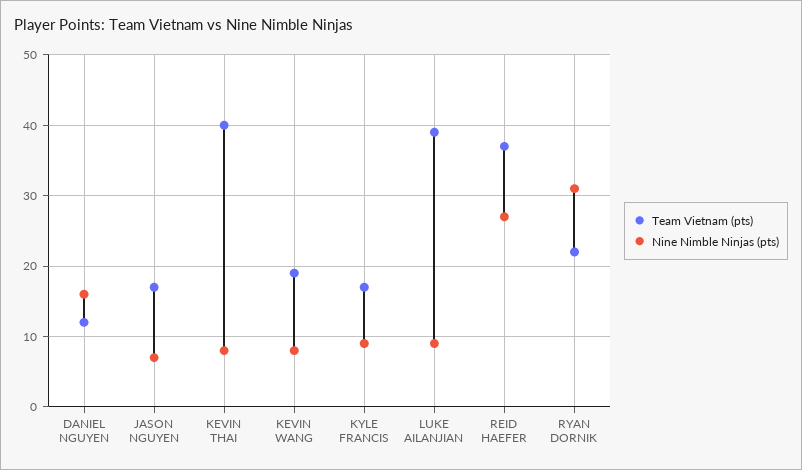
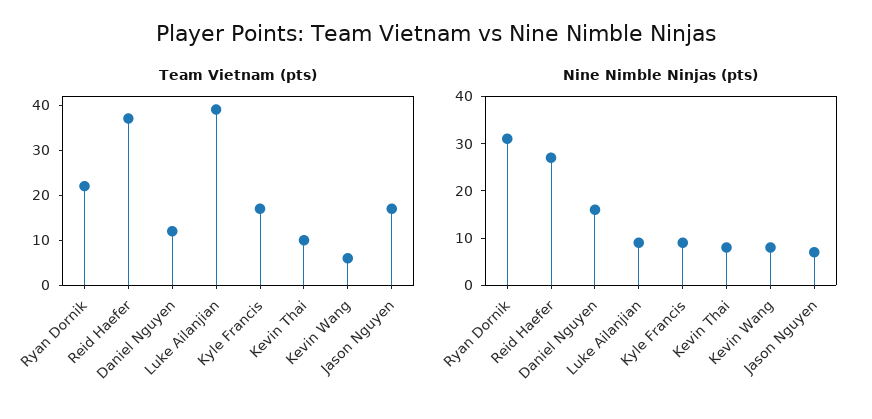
  {
    "Team Vietnam (pts)": {
      "DANIEL NGUYEN": 12,
      "JASON NGUYEN": 17,
-     "KEVIN THAI": 40,
+     "KEVIN THAI": 10,
-     "KEVIN WANG": 19,
+     "KEVIN WANG": 5,
      "KYLE FRANCIS": 17,
      "LUKE AILANJIAN": 39,
      "REID HAEFER": 37,
      "RYAN DORNIK": 22
    },
    "Nine Nimble Ninjas (pts)": {
      "DANIEL NGUYEN": 16,
      "JASON NGUYEN": 7,
      "KEVIN THAI": 8,
      "KEVIN WANG": 8,
      "KYLE FRANCIS": 9,
      "LUKE AILANJIAN": 9,
      "REID HAEFER": 27,
      "RYAN DORNIK": 31
    }
  }

